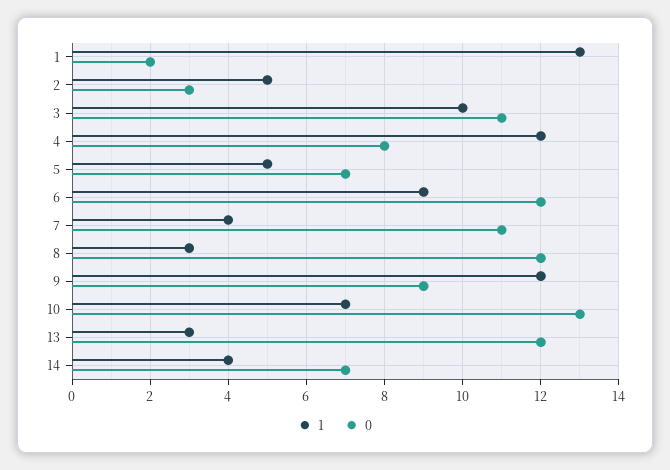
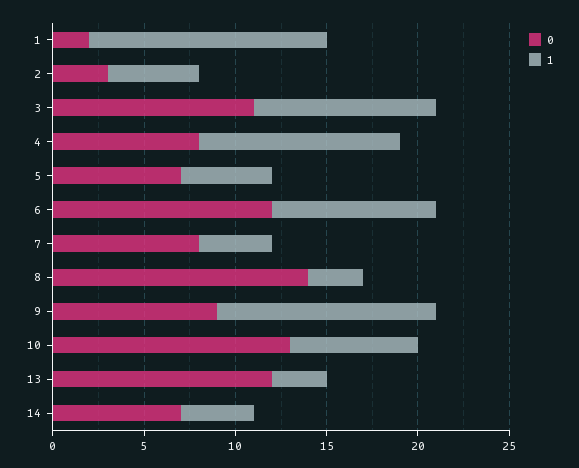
  {
    "1": {
      "1": 13,
      "2": 5,
      "3": 10,
-     "4": 12,
+     "4": 11,
      "5": 5,
      "6": 9,
      "7": 4,
      "8": 3,
      "9": 12,
      "10": 7,
      "13": 3,
      "14": 4
    },
    "0": {
      "1": 2,
      "2": 3,
      "3": 11,
      "4": 8,
      "5": 7,
      "6": 12,
-     "7": 11,
+     "7": 8,
-     "8": 12,
+     "8": 14,
      "9": 9,
      "10": 13,
      "13": 12,
      "14": 7
    }
  }

